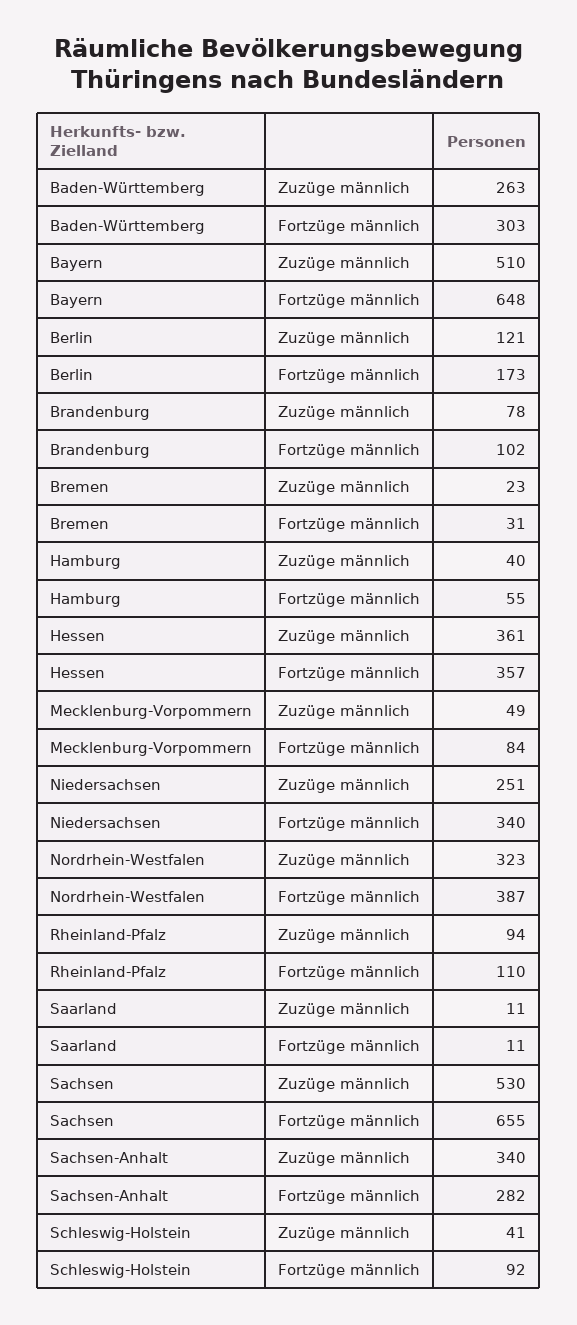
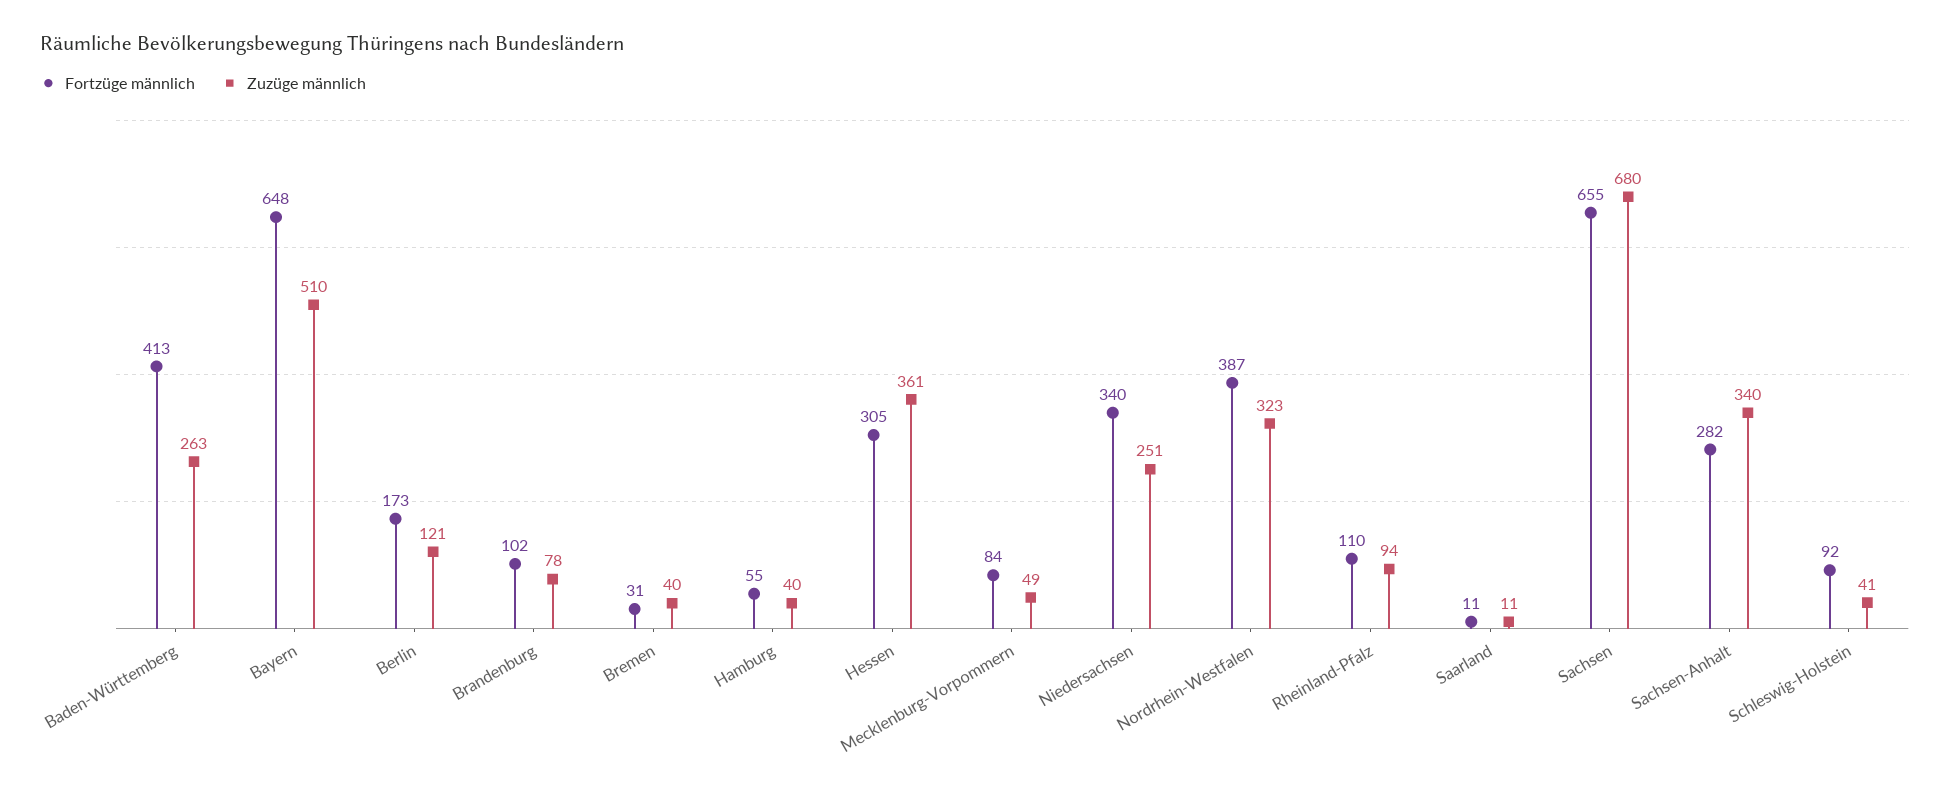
  {
    "Zuzüge männlich": {
      "Baden-Württemberg": 263,
      "Bayern": 510,
      "Berlin": 121,
      "Brandenburg": 78,
-     "Bremen": 23,
+     "Bremen": 40,
      "Hamburg": 40,
      "Hessen": 361,
      "Mecklenburg-Vorpommern": 49,
      "Niedersachsen": 251,
      "Nordrhein-Westfalen": 323,
      "Rheinland-Pfalz": 94,
      "Saarland": 11,
-     "Sachsen": 530,
+     "Sachsen": 680,
      "Sachsen-Anhalt": 340,
      "Schleswig-Holstein": 41
    },
    "Fortzüge männlich": {
-     "Baden-Württemberg": 303,
+     "Baden-Württemberg": 413,
      "Bayern": 648,
      "Berlin": 173,
      "Brandenburg": 102,
      "Bremen": 31,
      "Hamburg": 55,
-     "Hessen": 357,
+     "Hessen": 305,
      "Mecklenburg-Vorpommern": 84,
      "Niedersachsen": 340,
      "Nordrhein-Westfalen": 387,
      "Rheinland-Pfalz": 110,
      "Saarland": 11,
      "Sachsen": 655,
      "Sachsen-Anhalt": 282,
      "Schleswig-Holstein": 92
    }
  }

